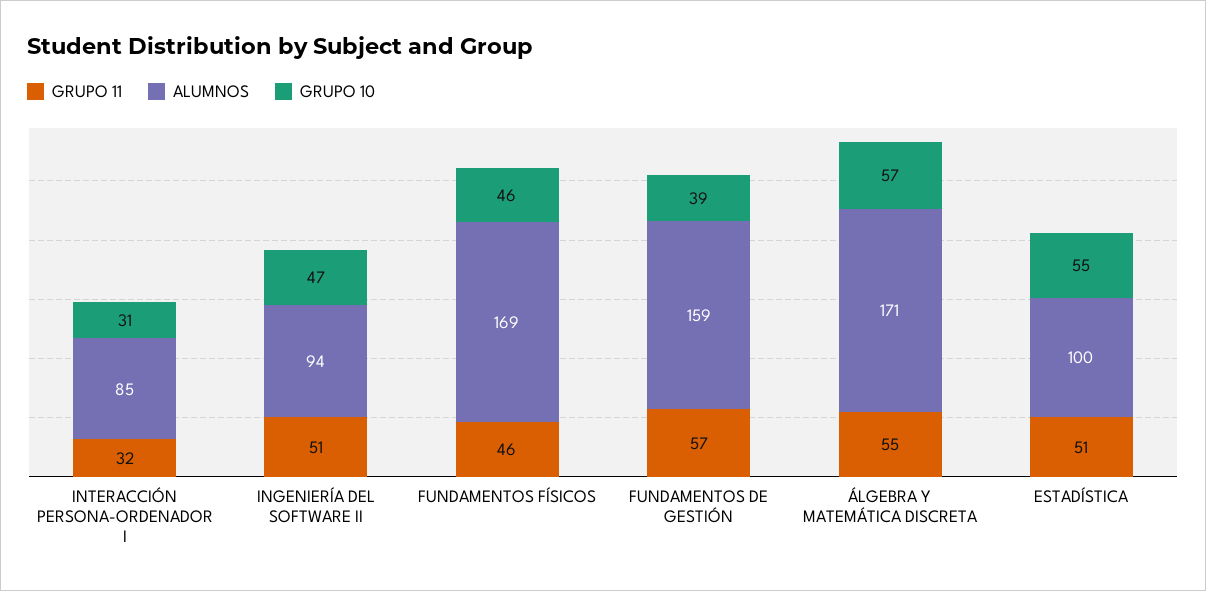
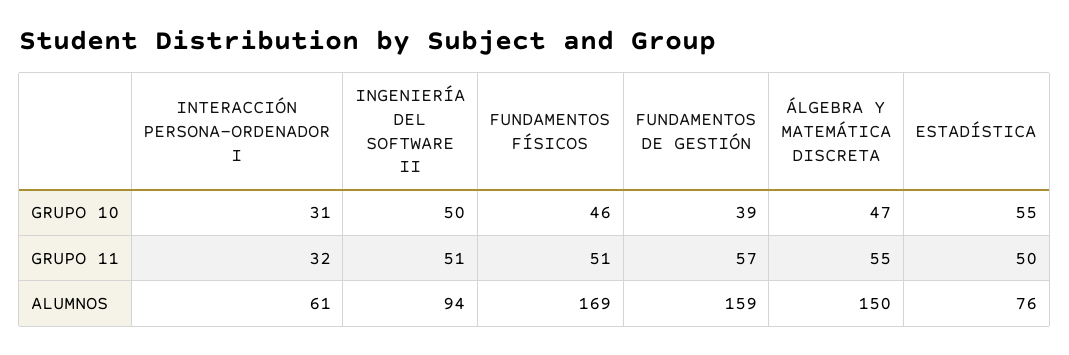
  {
    "GRUPO 11": {
      "INTERACCIÓN PERSONA-ORDENADOR I": 32,
      "INGENIERÍA DEL SOFTWARE II": 51,
-     "FUNDAMENTOS FÍSICOS": 46,
+     "FUNDAMENTOS FÍSICOS": 51,
      "FUNDAMENTOS DE GESTIÓN": 57,
      "ÁLGEBRA Y MATEMÁTICA DISCRETA": 55,
-     "ESTADÍSTICA": 51
+     "ESTADÍSTICA": 50
    },
    "ALUMNOS": {
-     "INTERACCIÓN PERSONA-ORDENADOR I": 85,
+     "INTERACCIÓN PERSONA-ORDENADOR I": 61,
      "INGENIERÍA DEL SOFTWARE II": 94,
      "FUNDAMENTOS FÍSICOS": 169,
      "FUNDAMENTOS DE GESTIÓN": 159,
-     "ÁLGEBRA Y MATEMÁTICA DISCRETA": 171,
+     "ÁLGEBRA Y MATEMÁTICA DISCRETA": 150,
-     "ESTADÍSTICA": 100
+     "ESTADÍSTICA": 76
    },
    "GRUPO 10": {
      "INTERACCIÓN PERSONA-ORDENADOR I": 31,
-     "INGENIERÍA DEL SOFTWARE II": 47,
+     "INGENIERÍA DEL SOFTWARE II": 50,
      "FUNDAMENTOS FÍSICOS": 46,
      "FUNDAMENTOS DE GESTIÓN": 39,
-     "ÁLGEBRA Y MATEMÁTICA DISCRETA": 57,
+     "ÁLGEBRA Y MATEMÁTICA DISCRETA": 47,
      "ESTADÍSTICA": 55
    }
  }

